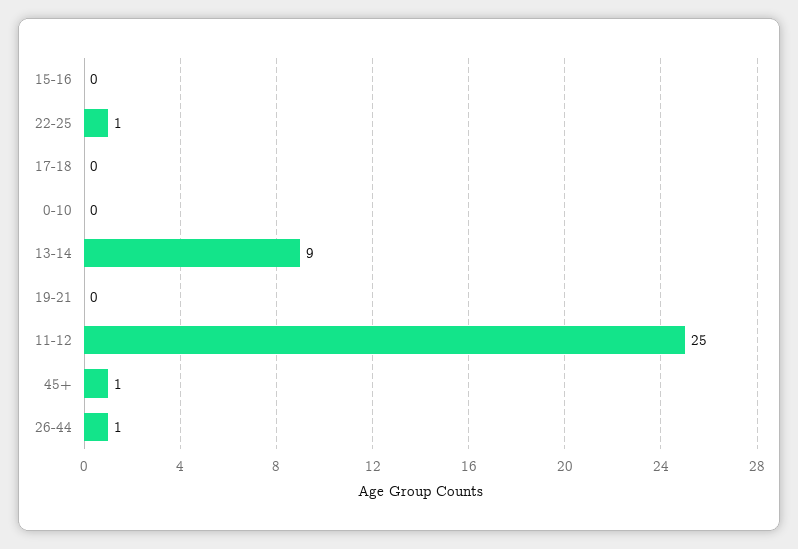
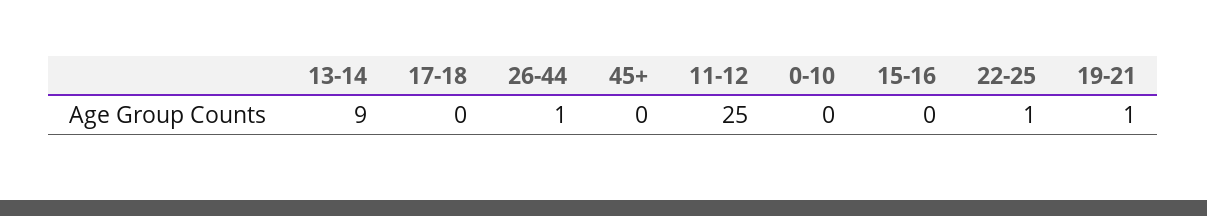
  {
    "15-16": 0,
    "22-25": 1,
    "17-18": 0,
    "0-10": 0,
    "13-14": 9,
-   "19-21": 0,
+   "19-21": 1,
    "11-12": 25,
-   "45+": 1,
+   "45+": 0,
    "26-44": 1
  }

